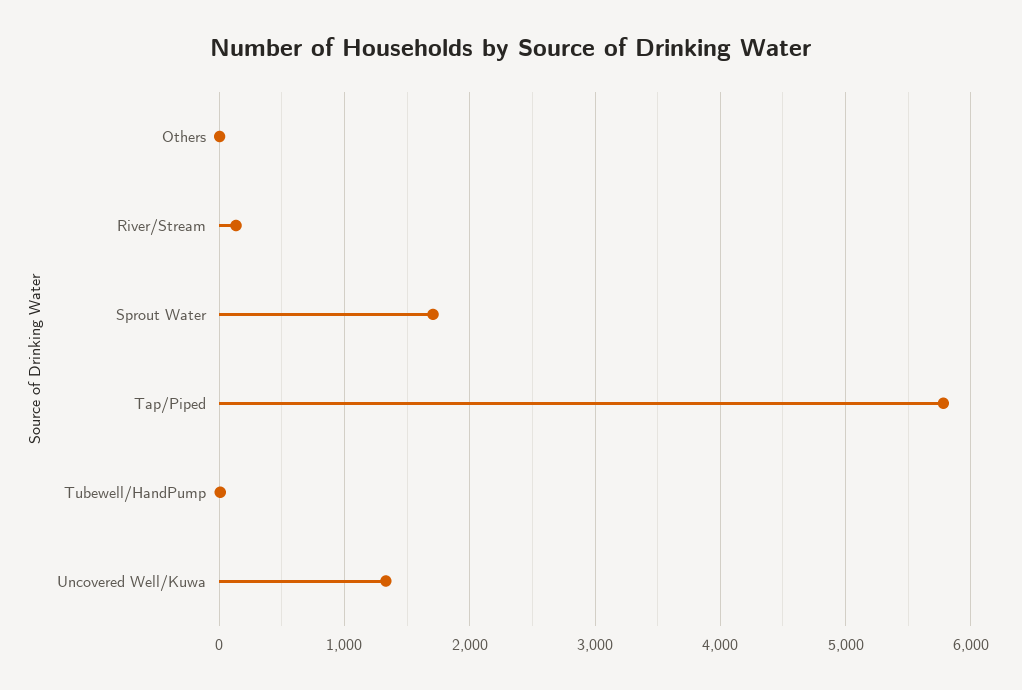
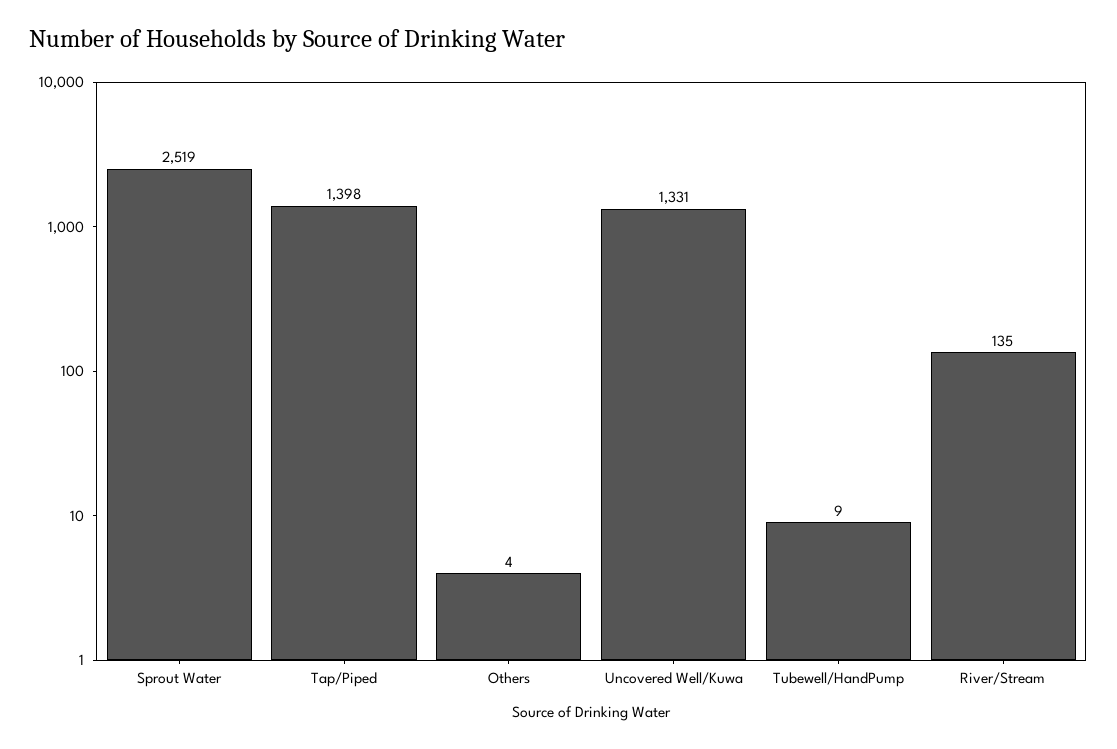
  {
    "Others": 4,
    "River/Stream": 135,
-   "Sprout Water": 1700,
+   "Sprout Water": 2519,
-   "Tap/Piped": 5800,
+   "Tap/Piped": 1398,
    "Tubewell/HandPump": 9,
    "Uncovered Well/Kuwa": 1331
  }

